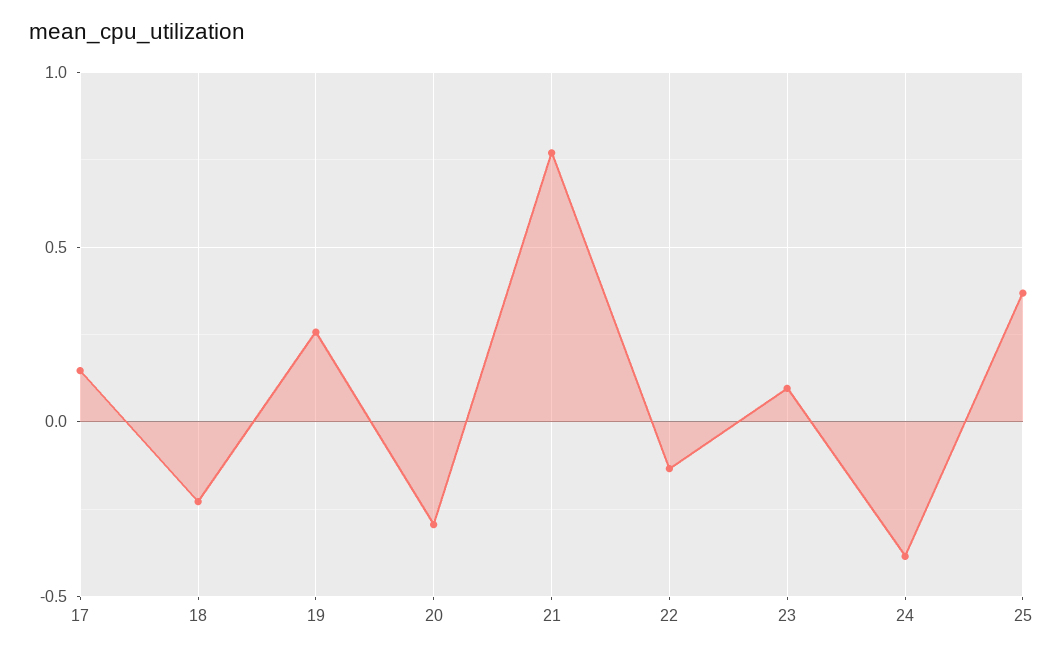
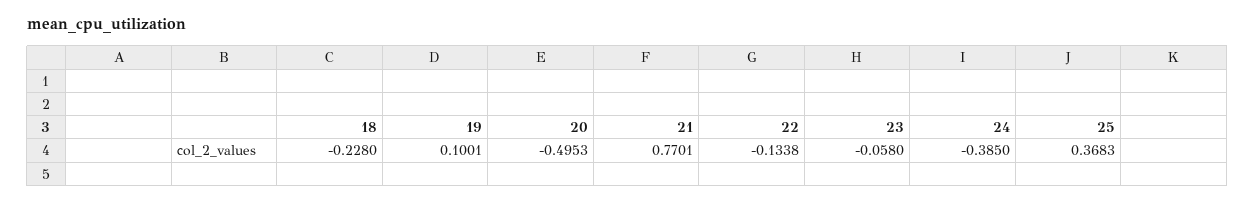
  {
-   "17": 0.15,
    "18": -0.228,
-   "19": 0.25,
+   "19": 0.1001,
-   "20": -0.3,
+   "20": -0.4953,
    "21": 0.7701,
    "22": -0.1338,
-   "23": 0.1,
+   "23": -0.058,
    "24": -0.385,
    "25": 0.3683
  }

